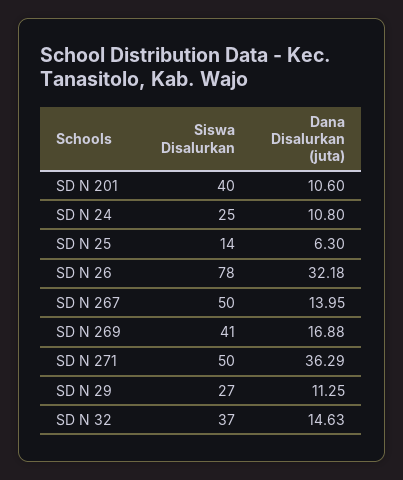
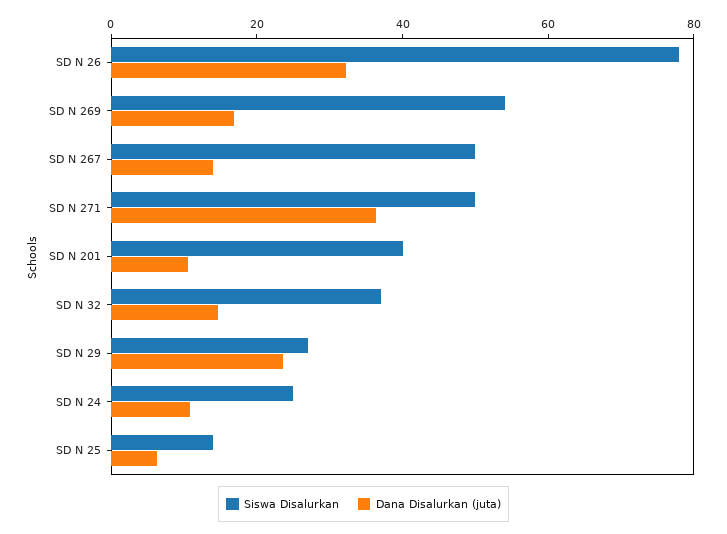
  {
    "Siswa Disalurkan": {
      "SD N 201": 40,
      "SD N 24": 25,
      "SD N 25": 14,
      "SD N 26": 78,
      "SD N 267": 50,
-     "SD N 269": 41,
+     "SD N 269": 55,
      "SD N 271": 50,
      "SD N 29": 27,
      "SD N 32": 37
    },
    "Dana Disalurkan (juta)": {
      "SD N 201": 10.6,
      "SD N 24": 10.8,
      "SD N 25": 6.3,
      "SD N 26": 32.18,
      "SD N 267": 13.95,
      "SD N 269": 16.88,
      "SD N 271": 36.29,
-     "SD N 29": 11.25,
+     "SD N 29": 25,
      "SD N 32": 14.63
    }
  }

